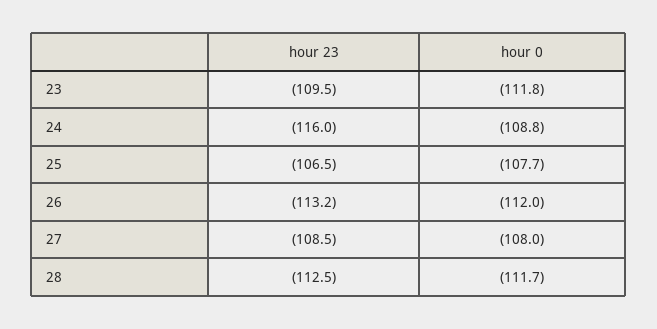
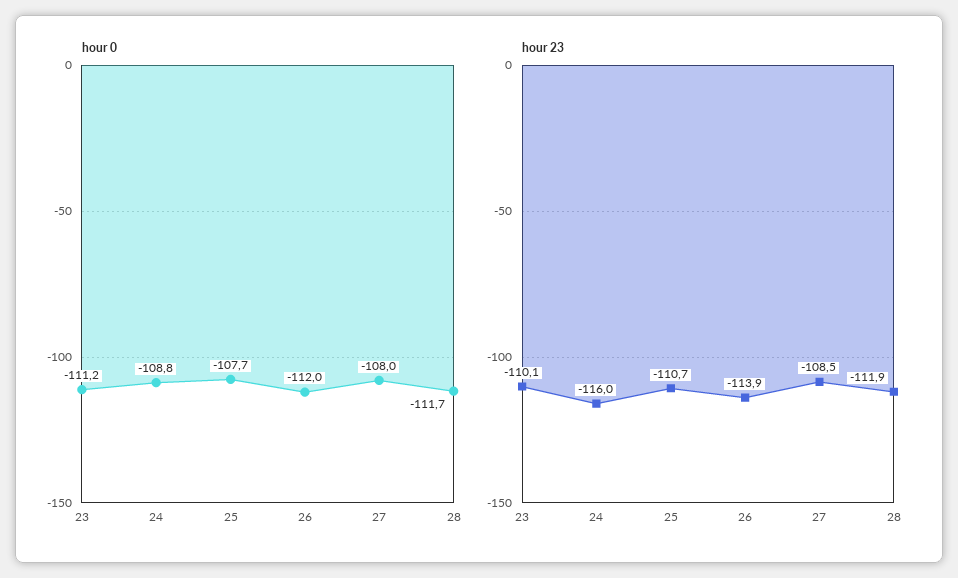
  {
    "hour 23": {
-     "23": -109.5,
+     "23": -110.1,
      "24": -116,
-     "25": -106.5,
+     "25": -110.7,
-     "26": -113.2,
+     "26": -113.9,
      "27": -108.5,
-     "28": -112.5
+     "28": -111.9
    },
    "hour 0": {
-     "23": -111.8,
+     "23": -111.2,
      "24": -108.8,
      "25": -107.7,
      "26": -112,
      "27": -108,
      "28": -111.7
    }
  }

